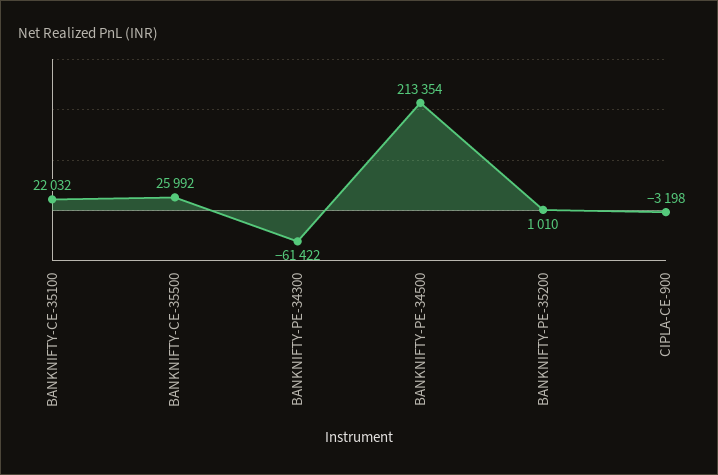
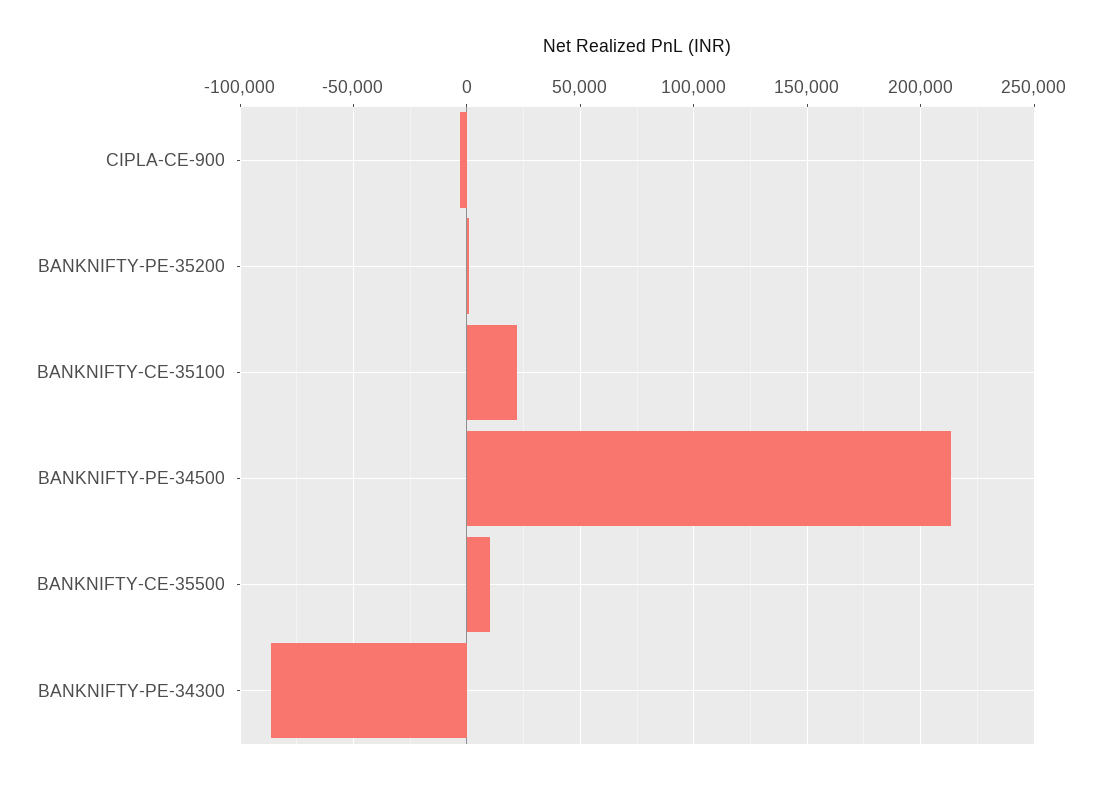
  {
    "BANKNIFTY-CE-35100": 22032,
-   "BANKNIFTY-CE-35500": 25992,
+   "BANKNIFTY-CE-35500": 10000,
-   "BANKNIFTY-PE-34300": -61422,
+   "BANKNIFTY-PE-34300": -85000,
    "BANKNIFTY-PE-34500": 213354,
    "BANKNIFTY-PE-35200": 1010,
    "CIPLA-CE-900": -3198
  }

